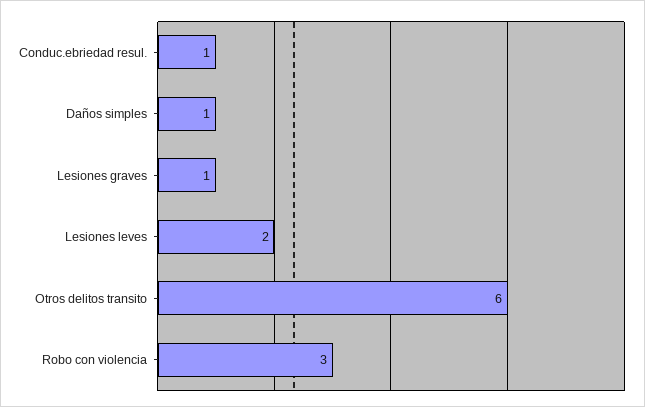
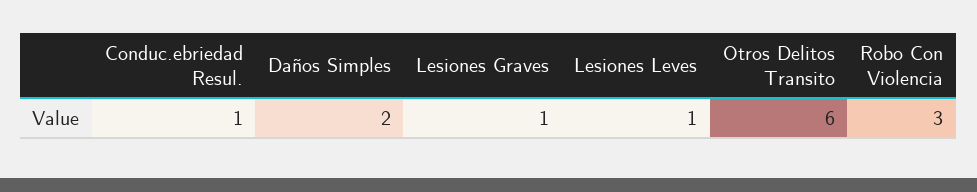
  {
    "Conduc.ebriedad resul.": 1,
-   "Daños simples": 1,
+   "Daños simples": 2,
    "Lesiones graves": 1,
-   "Lesiones leves": 2,
+   "Lesiones leves": 1,
    "Otros delitos transito": 6,
    "Robo con violencia": 3
  }

